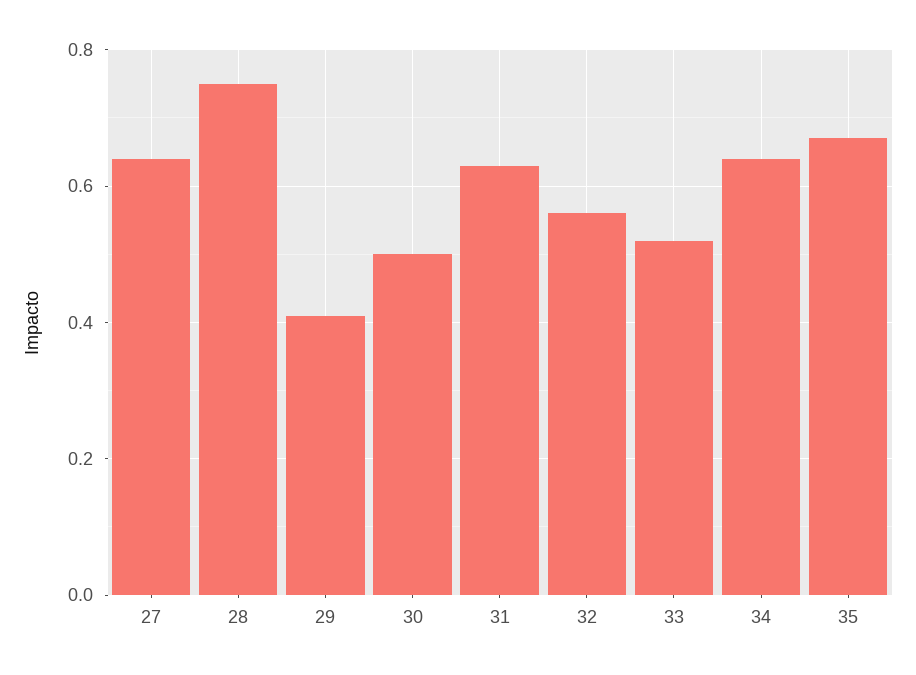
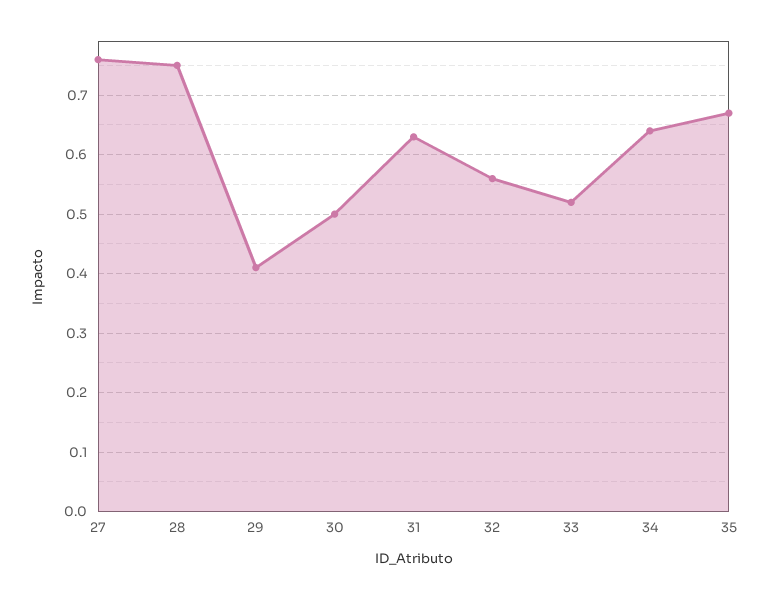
  {
-   "27": 0.65,
+   "27": 0.75,
    "28": 0.75,
    "29": 0.4,
    "30": 0.5,
    "31": 0.65,
    "32": 0.55,
    "33": 0.5,
    "34": 0.65,
    "35": 0.65
  }

